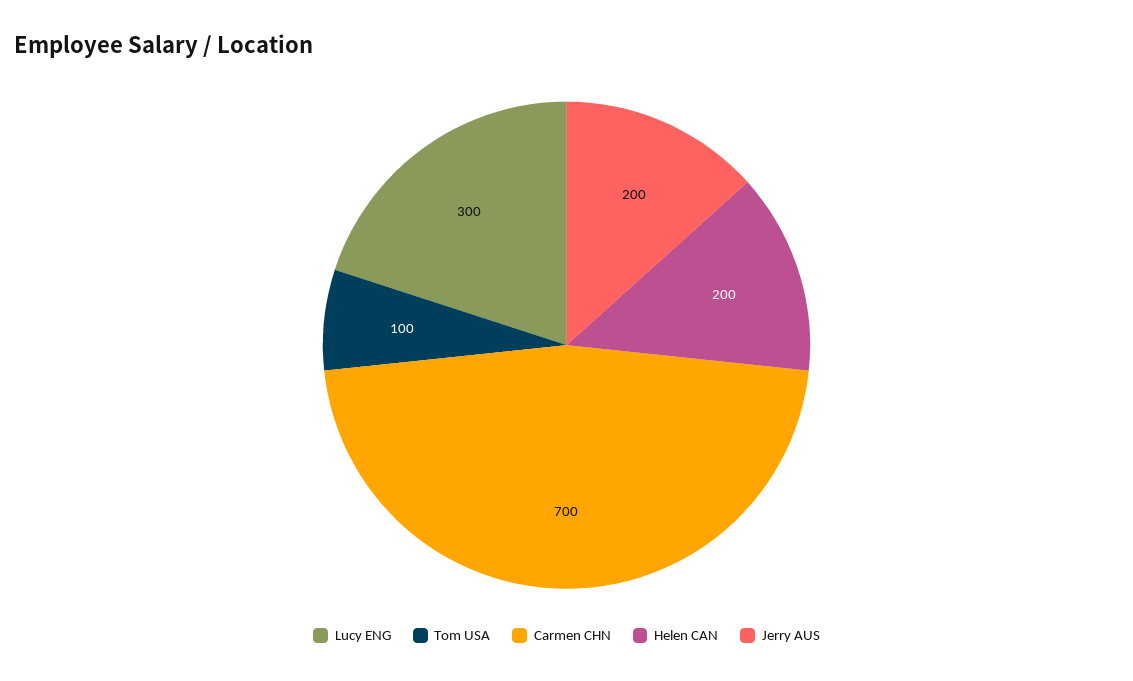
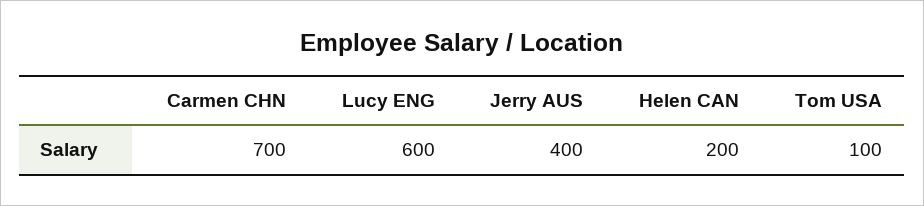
  {
-   "Lucy ENG": 300,
+   "Lucy ENG": 600,
    "Tom USA": 100,
    "Carmen CHN": 700,
    "Helen CAN": 200,
-   "Jerry AUS": 200
+   "Jerry AUS": 400
  }

